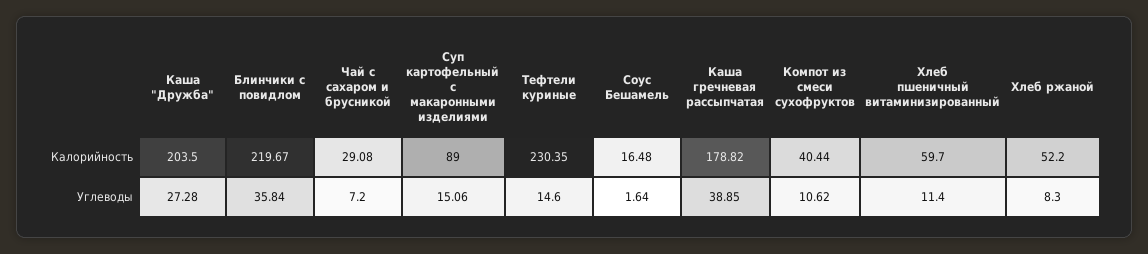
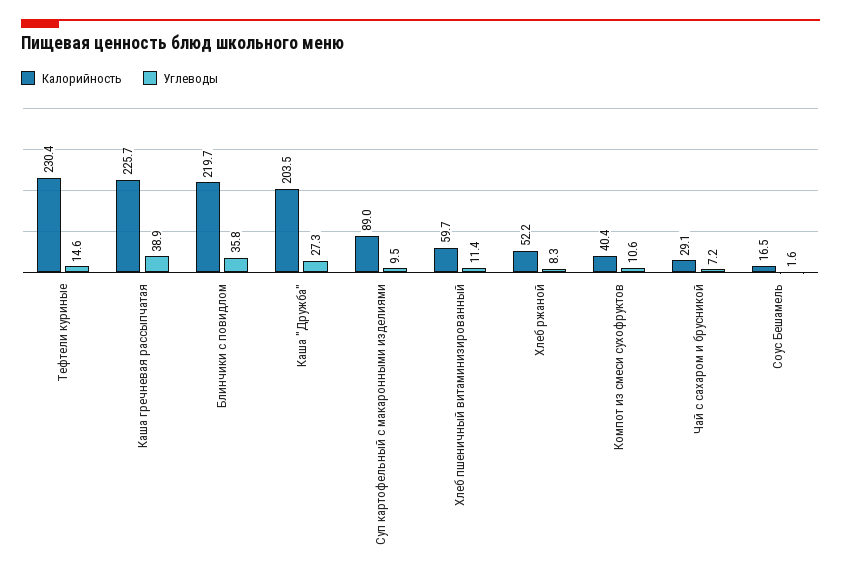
  {
    "Калорийность": {
      "Каша \"Дружба\"": 203.5,
      "Блинчики с повидлом": 219.67,
      "Чай с сахаром и брусникой": 29.08,
      "Суп картофельный с макаронными изделиями": 89,
      "Тефтели куриные": 230.35,
      "Соус Бешамель": 16.48,
-     "Каша гречневая рассыпчатая": 178.82,
+     "Каша гречневая рассыпчатая": 225.7,
      "Компот из смеси сухофруктов": 40.44,
      "Хлеб пшеничный витаминизированный": 59.7,
      "Хлеб ржаной": 52.2
    },
    "Углеводы": {
      "Каша \"Дружба\"": 27.28,
      "Блинчики с повидлом": 35.84,
      "Чай с сахаром и брусникой": 7.2,
-     "Суп картофельный с макаронными изделиями": 15.06,
+     "Суп картофельный с макаронными изделиями": 9.5,
      "Тефтели куриные": 14.6,
      "Соус Бешамель": 1.64,
      "Каша гречневая рассыпчатая": 38.85,
      "Компот из смеси сухофруктов": 10.62,
      "Хлеб пшеничный витаминизированный": 11.4,
      "Хлеб ржаной": 8.3
    }
  }

